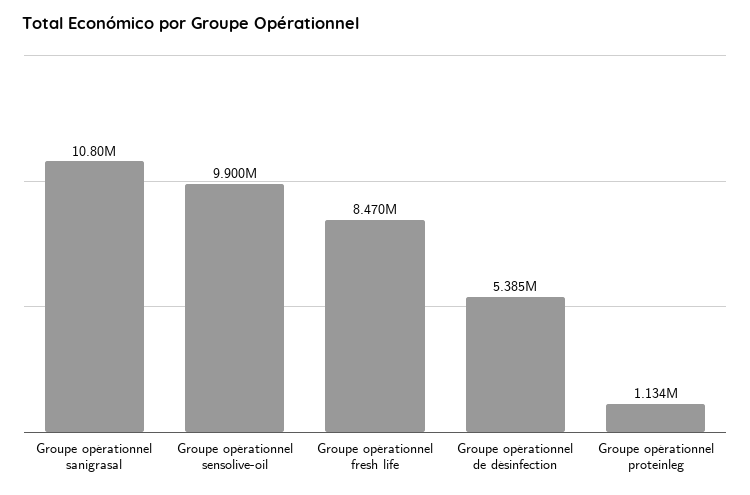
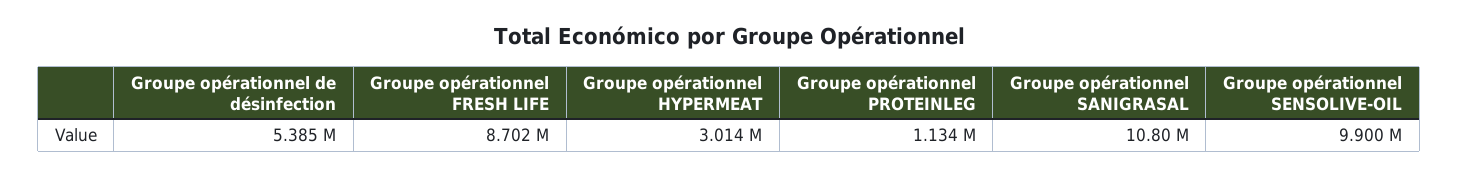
  {
    "Groupe opérationnel sanigrasal": 10800000,
    "Groupe opérationnel sensolive-oil": 9900000,
-   "Groupe opérationnel fresh life": 8470000,
+   "Groupe opérationnel fresh life": 8702000,
    "Groupe opérationnel de désinfection": 5385000,
-   "Groupe opérationnel proteinleg": 1134000
+   "Groupe opérationnel proteinleg": 1134000,
+   "Groupe opérationnel HYPERMEAT": 3014000
  }

